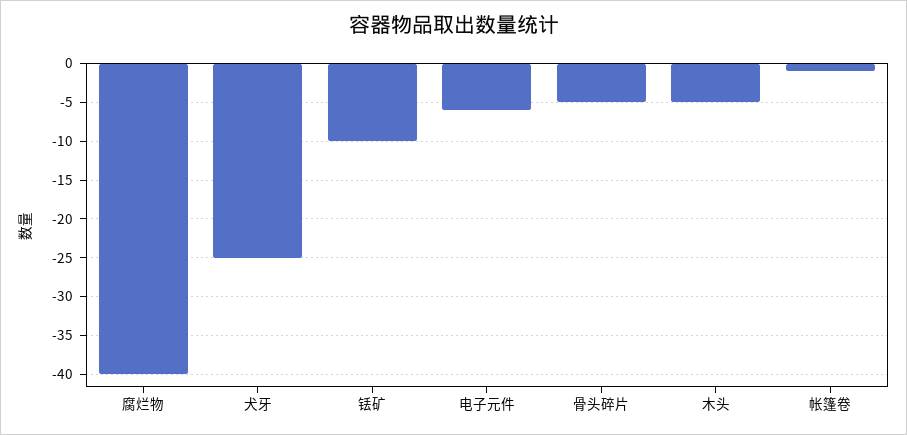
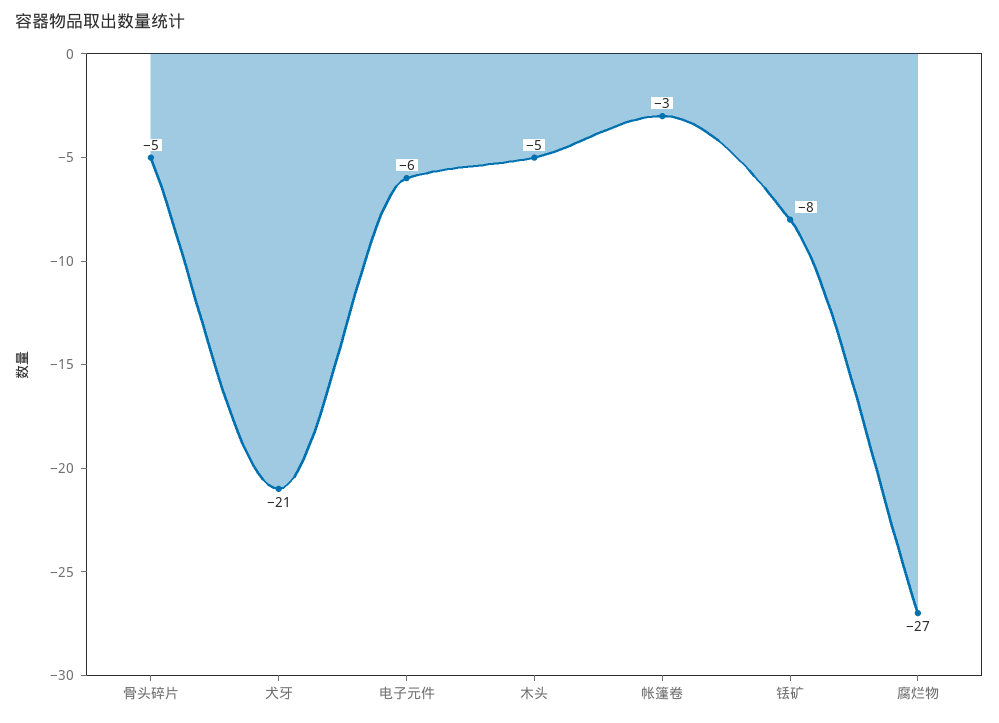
  {
-   "腐烂物": -40,
+   "腐烂物": -27,
-   "犬牙": -25,
+   "犬牙": -21,
-   "铥矿": -10,
+   "铥矿": -8,
    "电子元件": -6,
    "骨头碎片": -5,
    "木头": -5,
-   "帐篷卷": -1
+   "帐篷卷": -3
  }

